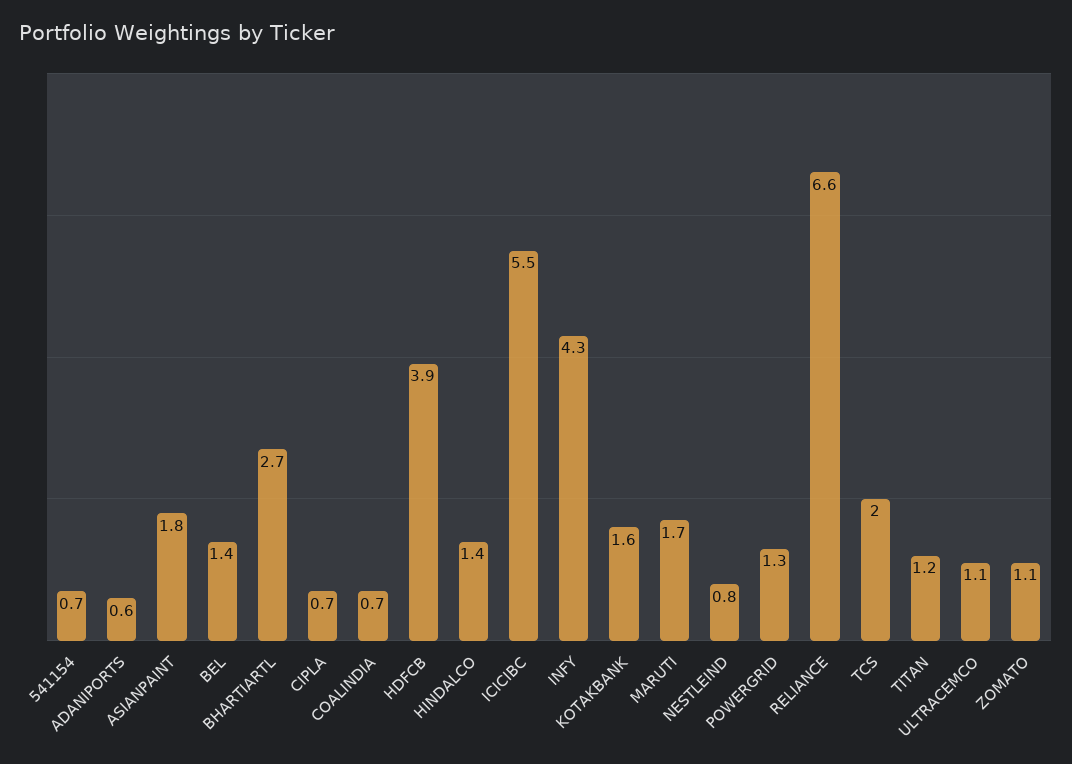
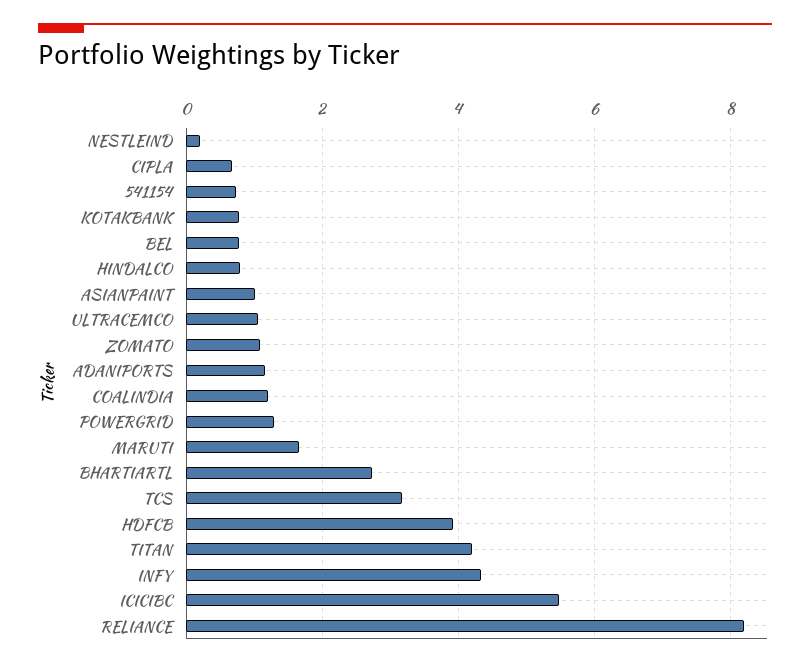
  {
    "541154": 0.7,
-   "ADANIPORTS": 0.6,
+   "ADANIPORTS": 1.2,
-   "ASIANPAINT": 1.8,
+   "ASIANPAINT": 1,
-   "BEL": 1.4,
+   "BEL": 0.8,
    "BHARTIARTL": 2.7,
    "CIPLA": 0.7,
-   "COALINDIA": 0.7,
+   "COALINDIA": 1.2,
    "HDFCB": 3.9,
-   "HINDALCO": 1.4,
+   "HINDALCO": 0.8,
    "ICICIBC": 5.5,
    "INFY": 4.3,
-   "KOTAKBANK": 1.6,
+   "KOTAKBANK": 0.8,
    "MARUTI": 1.7,
-   "NESTLEIND": 0.8,
+   "NESTLEIND": 0.2,
    "POWERGRID": 1.3,
-   "RELIANCE": 6.6,
+   "RELIANCE": 8.2,
-   "TCS": 2,
+   "TCS": 3.2,
-   "TITAN": 1.2,
+   "TITAN": 4.2,
    "ULTRACEMCO": 1.1,
    "ZOMATO": 1.1
  }

